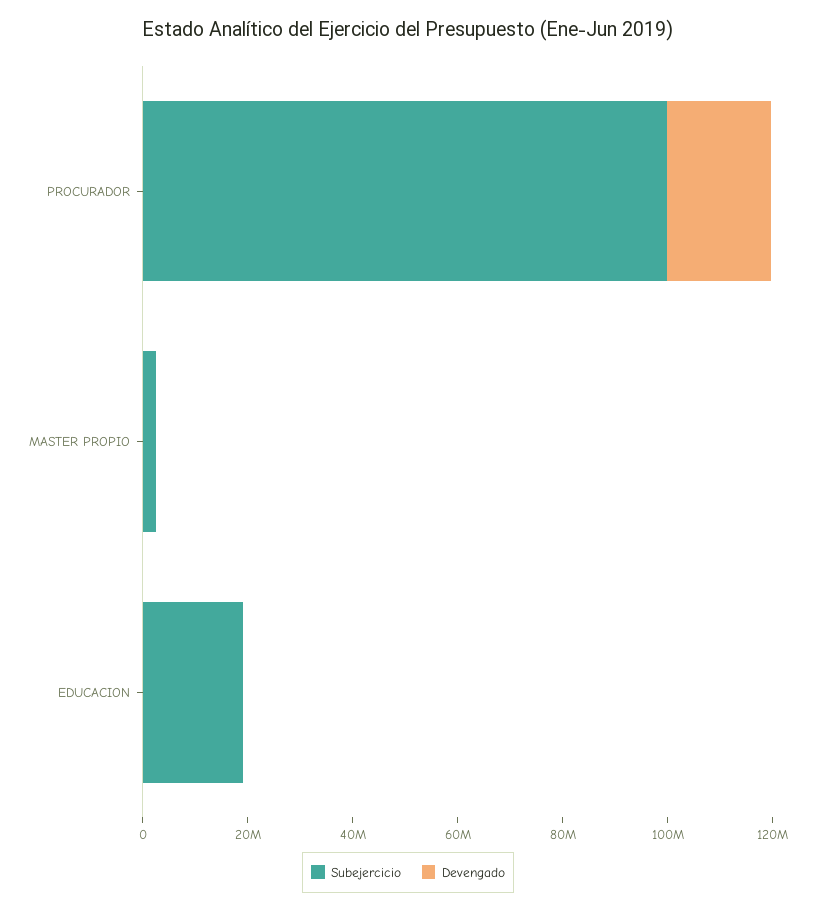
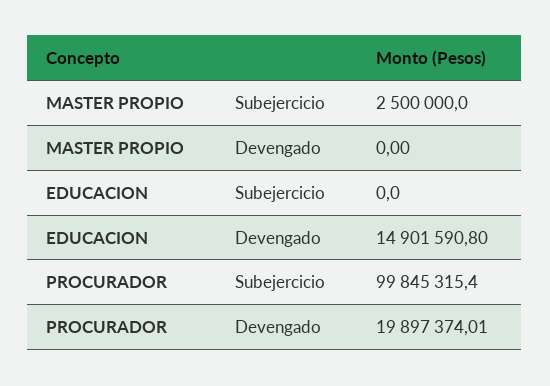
  {
    "Subejercicio": {
      "PROCURADOR": 99845315.4,
      "MASTER PROPIO": 2500000,
-     "EDUCACION": 20000000
+     "EDUCACION": 0
    },
    "Devengado": {
      "PROCURADOR": 19897374.01,
      "MASTER PROPIO": 0,
-     "EDUCACION": 0
+     "EDUCACION": 14901590.8
    }
  }

